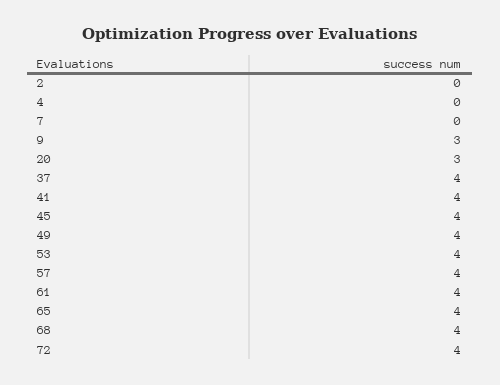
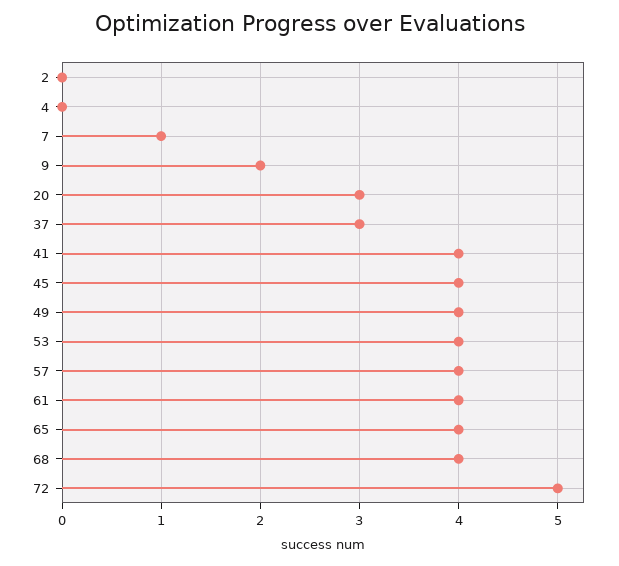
  {
    "2": 0,
    "4": 0,
-   "7": 0,
+   "7": 1,
-   "9": 3,
+   "9": 2,
    "20": 3,
-   "37": 4,
+   "37": 3,
    "41": 4,
    "45": 4,
    "49": 4,
    "53": 4,
    "57": 4,
    "61": 4,
    "65": 4,
    "68": 4,
-   "72": 4
+   "72": 5
  }

